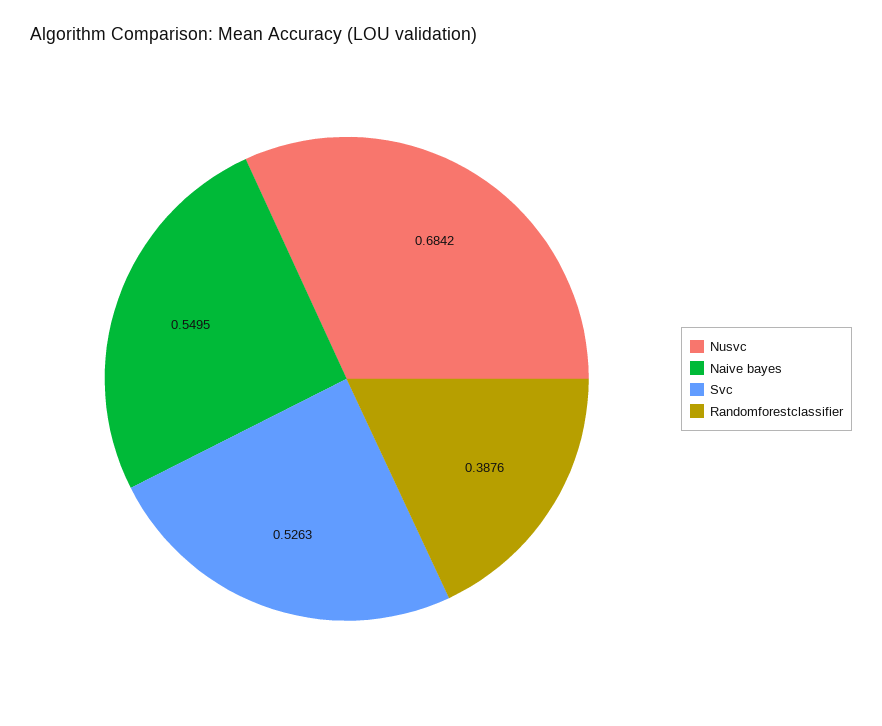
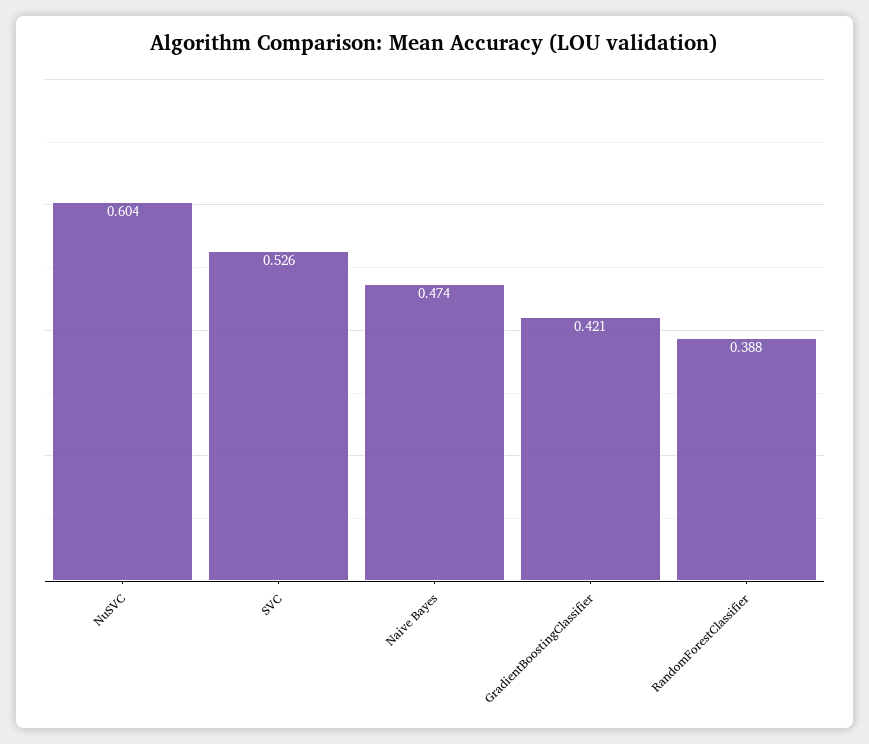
  {
-   "Nusvc": 0.6842,
+   "Nusvc": 0.604,
-   "Naive bayes": 0.5495,
+   "Naive bayes": 0.474,
    "Svc": 0.5263,
-   "Randomforestclassifier": 0.3876
+   "Randomforestclassifier": 0.3876,
+   "GradientBoostingClassifier": 0.421
  }

